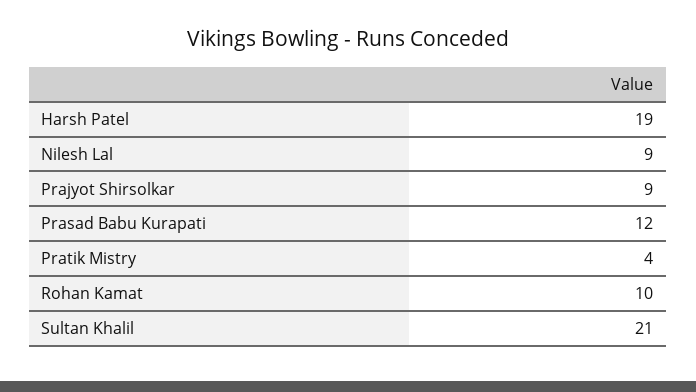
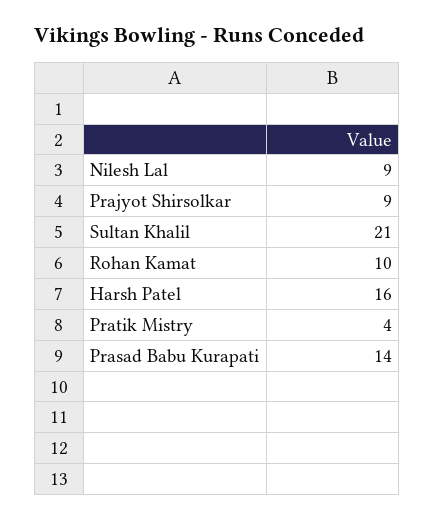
  {
-   "Harsh Patel": 19,
+   "Harsh Patel": 16,
    "Nilesh Lal": 9,
    "Prajyot Shirsolkar": 9,
-   "Prasad Babu Kurapati": 12,
+   "Prasad Babu Kurapati": 14,
    "Pratik Mistry": 4,
    "Rohan Kamat": 10,
    "Sultan Khalil": 21
  }

